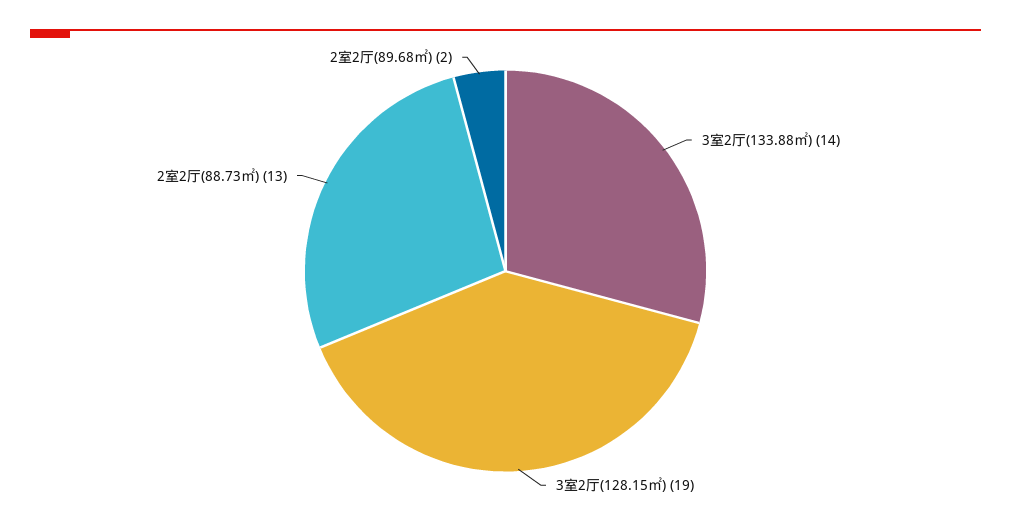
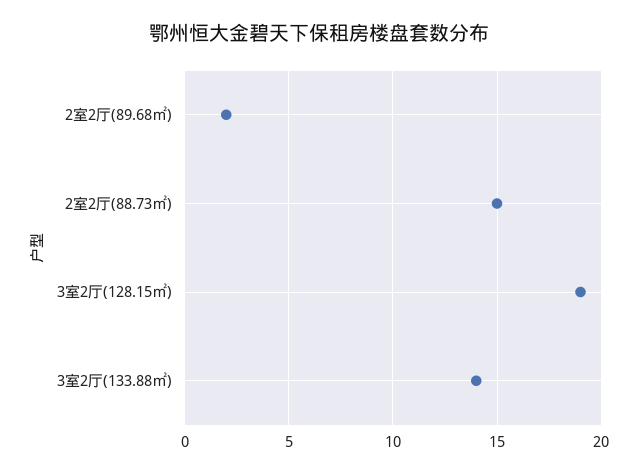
  {
    "3室2厅(133.88㎡)": 14,
    "3室2厅(128.15㎡)": 19,
-   "2室2厅(88.73㎡)": 13,
+   "2室2厅(88.73㎡)": 15,
    "2室2厅(89.68㎡)": 2
  }

